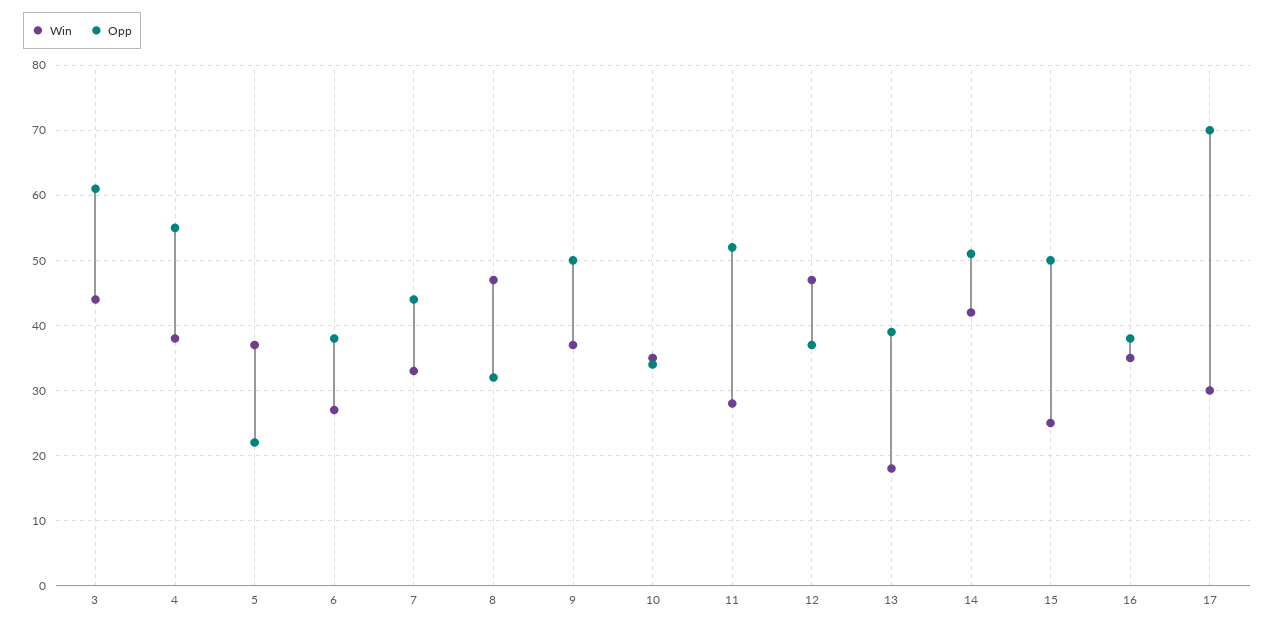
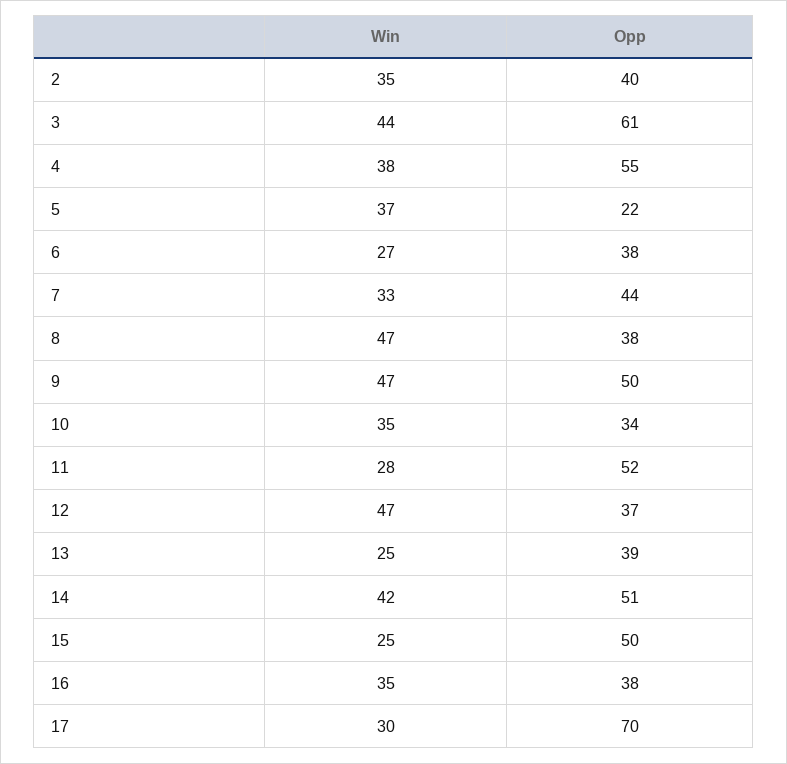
  {
    "Win": {
      "3": 44,
      "4": 38,
      "5": 37,
      "6": 27,
      "7": 33,
      "8": 47,
-     "9": 37,
+     "9": 47,
      "10": 35,
      "11": 28,
      "12": 47,
-     "13": 18,
+     "13": 25,
      "14": 42,
      "15": 25,
      "16": 35,
-     "17": 30
+     "17": 30,
+     "2": 35
    },
    "Opp": {
      "3": 61,
      "4": 55,
      "5": 22,
      "6": 38,
      "7": 44,
-     "8": 32,
+     "8": 38,
      "9": 50,
      "10": 34,
      "11": 52,
      "12": 37,
      "13": 39,
      "14": 51,
      "15": 50,
      "16": 38,
-     "17": 70
+     "17": 70,
+     "2": 40
    }
  }

